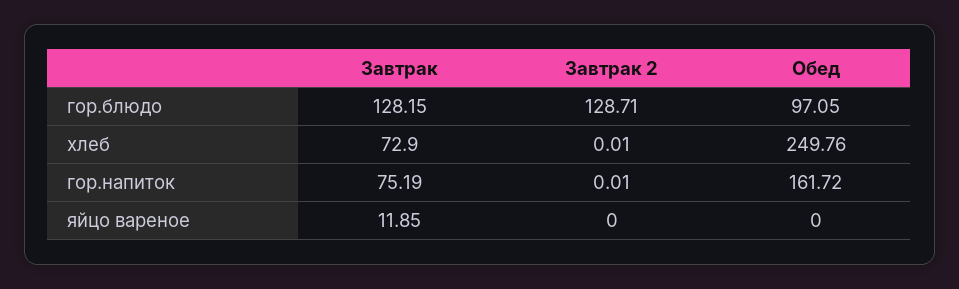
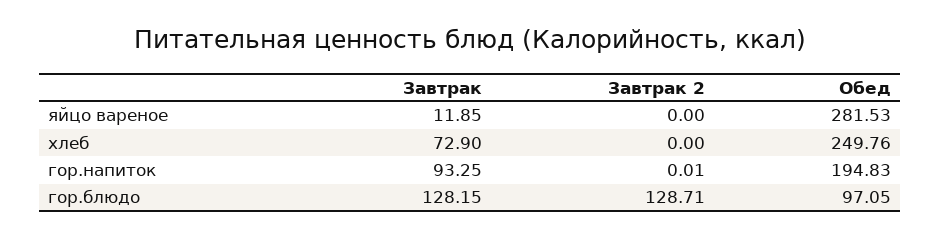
  {
    "Завтрак": {
      "гор.блюдо": 128.15,
      "хлеб": 72.9,
-     "гор.напиток": 75.19,
+     "гор.напиток": 93.25,
      "яйцо вареное": 11.85
    },
    "Завтрак 2": {
      "гор.блюдо": 128.71,
-     "хлеб": 0.01,
+     "хлеб": 0,
      "гор.напиток": 0.01,
      "яйцо вареное": 0
    },
    "Обед": {
      "гор.блюдо": 97.05,
      "хлеб": 249.76,
-     "гор.напиток": 161.72,
+     "гор.напиток": 194.83,
-     "яйцо вареное": 0
+     "яйцо вареное": 281.53
    }
  }

